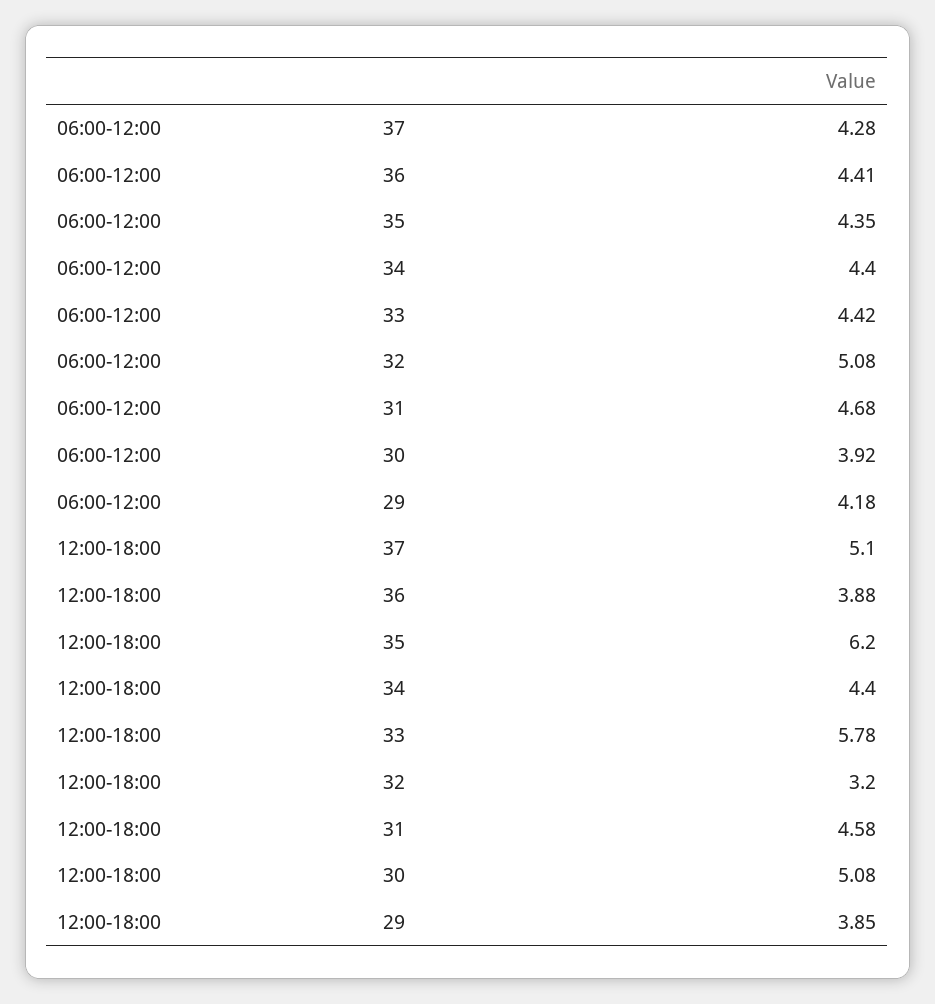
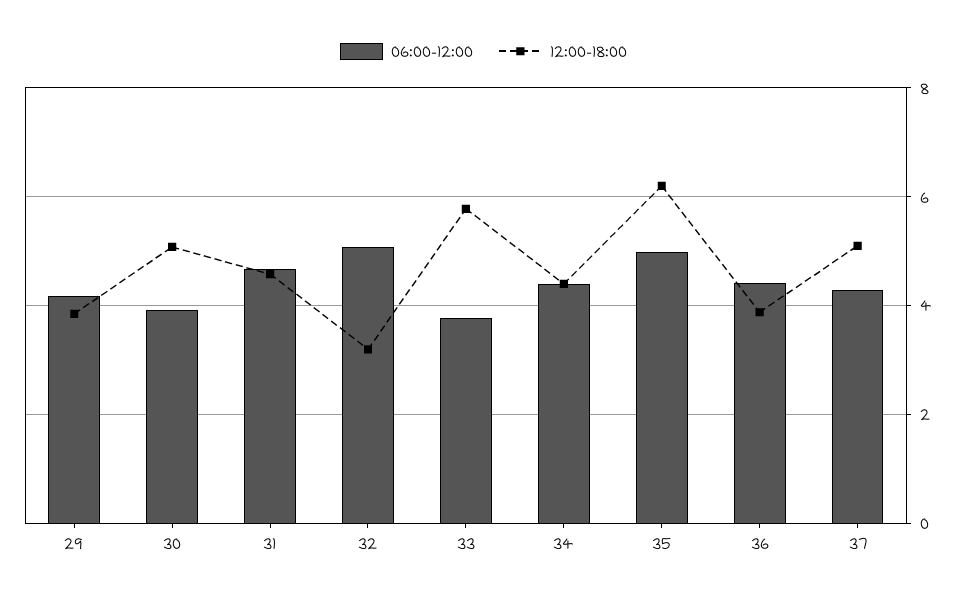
  {
    "06:00-12:00": {
      "37": 4.28,
      "36": 4.41,
-     "35": 4.35,
+     "35": 5,
      "34": 4.4,
-     "33": 4.42,
+     "33": 3.8,
      "32": 5.08,
      "31": 4.68,
      "30": 3.92,
      "29": 4.18
    },
    "12:00-18:00": {
      "37": 5.1,
      "36": 3.88,
      "35": 6.2,
      "34": 4.4,
      "33": 5.78,
      "32": 3.2,
      "31": 4.58,
      "30": 5.08,
      "29": 3.85
    }
  }

